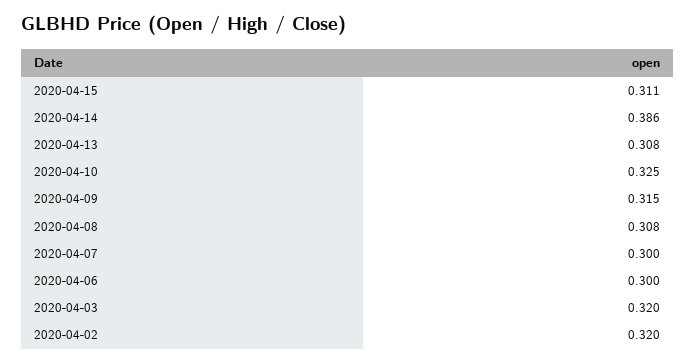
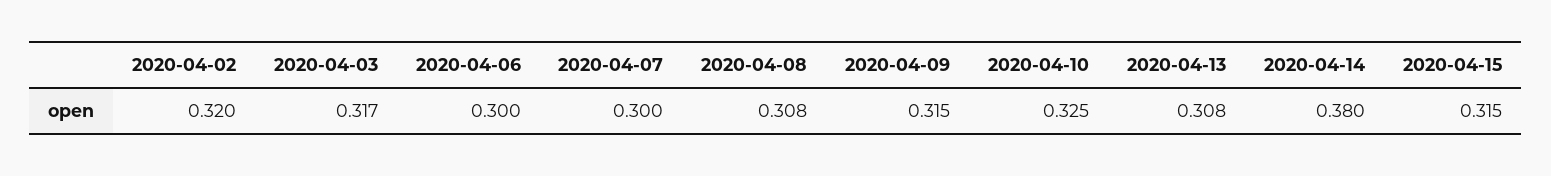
  {
-   "2020-04-15": 0.311,
+   "2020-04-15": 0.315,
-   "2020-04-14": 0.386,
+   "2020-04-14": 0.38,
    "2020-04-13": 0.308,
    "2020-04-10": 0.325,
    "2020-04-09": 0.315,
    "2020-04-08": 0.308,
    "2020-04-07": 0.3,
    "2020-04-06": 0.3,
-   "2020-04-03": 0.32,
+   "2020-04-03": 0.317,
    "2020-04-02": 0.32
  }

